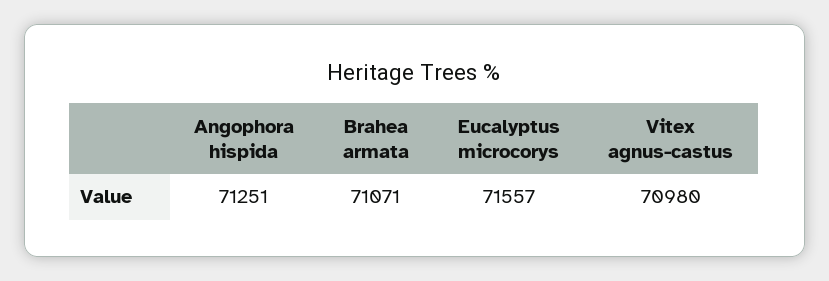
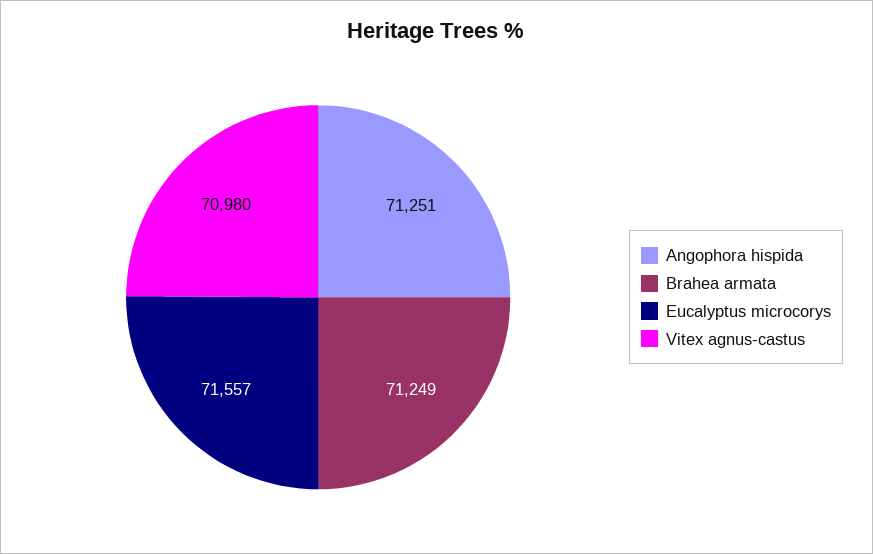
  {
    "Angophora hispida": 71251,
-   "Brahea armata": 71071,
+   "Brahea armata": 71249,
    "Eucalyptus microcorys": 71557,
    "Vitex agnus-castus": 70980
  }

